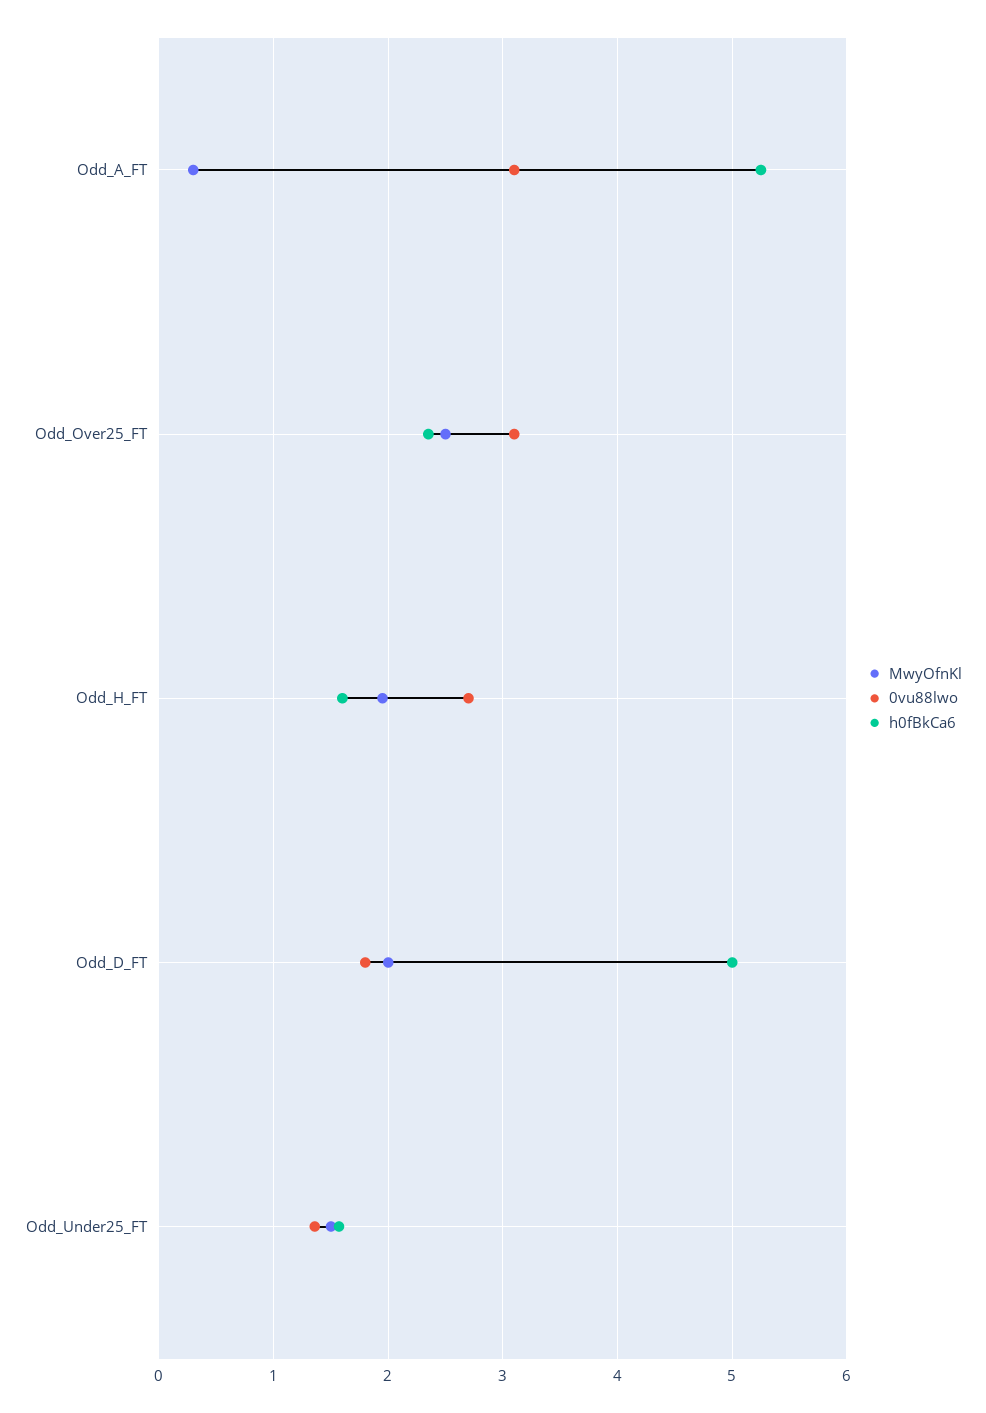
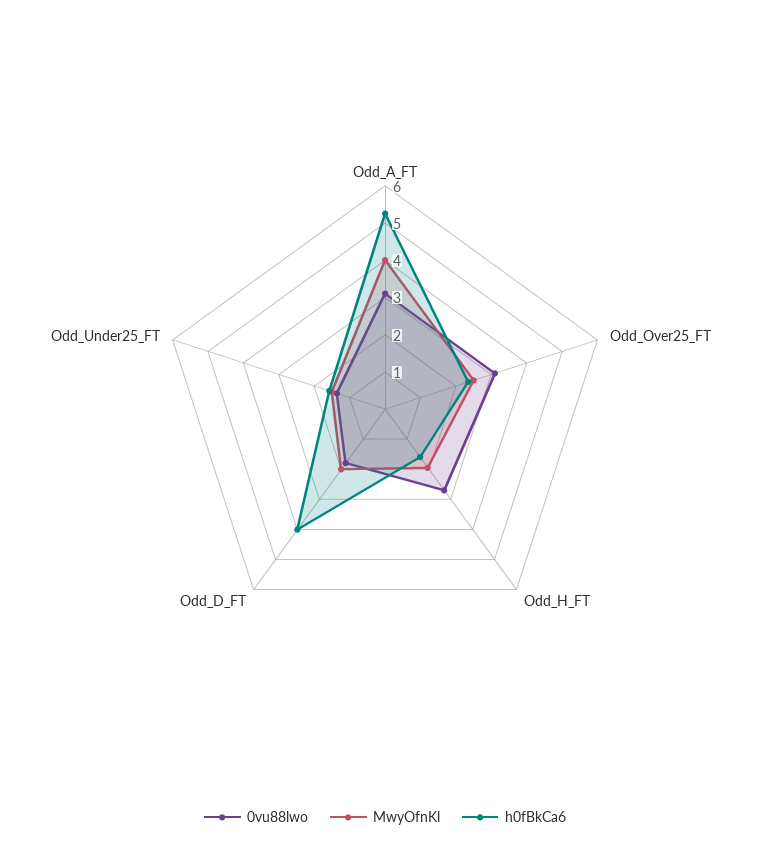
  {
    "MwyOfnKl": {
-     "Odd_A_FT": 0.3,
+     "Odd_A_FT": 4,
      "Odd_Over25_FT": 2.5,
      "Odd_H_FT": 2,
      "Odd_D_FT": 2,
      "Odd_Under25_FT": 1.5
    },
    "0vu88lwo": {
      "Odd_A_FT": 3.1,
      "Odd_Over25_FT": 3.1,
      "Odd_H_FT": 2.7,
      "Odd_D_FT": 1.8,
      "Odd_Under25_FT": 1.4
    },
    "h0fBkCa6": {
      "Odd_A_FT": 5.3,
      "Odd_Over25_FT": 2.4,
      "Odd_H_FT": 1.6,
-     "Odd_D_FT": 5,
+     "Odd_D_FT": 4,
      "Odd_Under25_FT": 1.6
    }
  }

